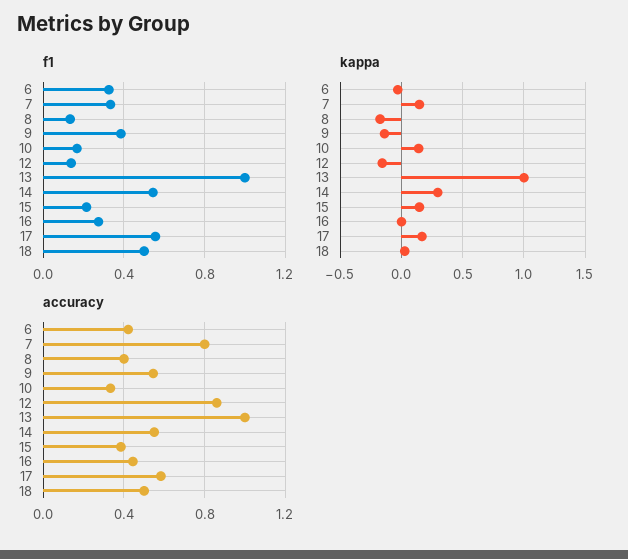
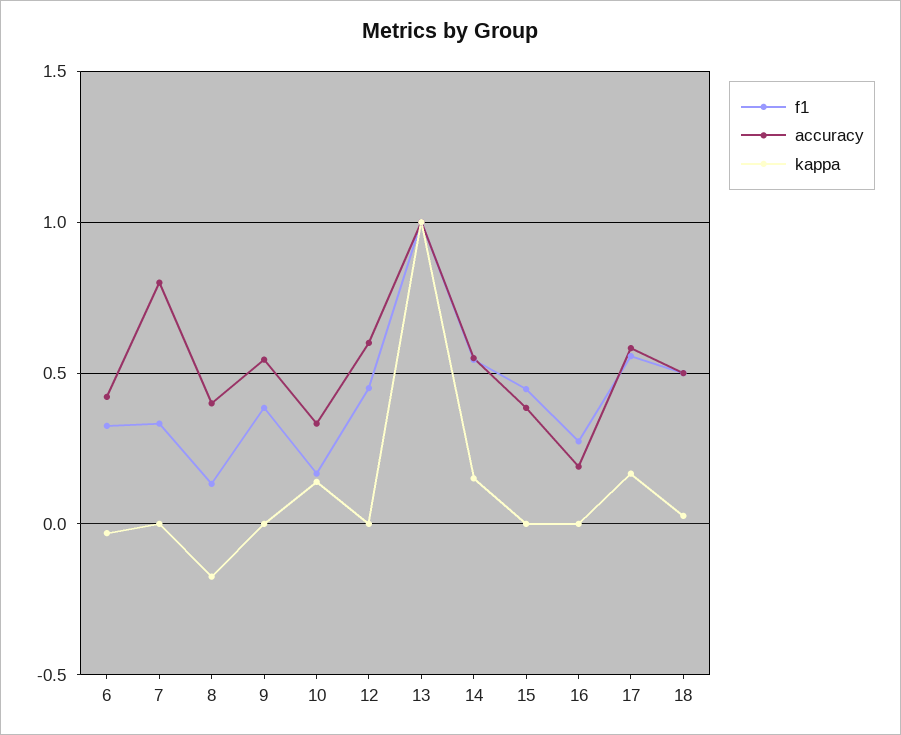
  {
    "f1": {
      "6": 0.35,
      "7": 0.35,
      "8": 0.15,
      "9": 0.4,
      "10": 0.15,
-     "12": 0.15,
+     "12": 0.45,
      "13": 1,
      "14": 0.55,
-     "15": 0.2,
+     "15": 0.45,
      "16": 0.25,
      "17": 0.55,
      "18": 0.5
    },
    "kappa": {
      "6": -0.05,
-     "7": 0.15,
+     "7": 0,
      "8": -0.15,
-     "9": -0.15,
+     "9": 0,
      "10": 0.15,
-     "12": -0.15,
+     "12": 0,
      "13": 1,
-     "14": 0.3,
+     "14": 0.15,
-     "15": 0.15,
+     "15": 0,
      "16": 0,
      "17": 0.15,
      "18": 0.05
    },
    "accuracy": {
      "6": 0.4,
      "7": 0.8,
      "8": 0.4,
      "9": 0.55,
      "10": 0.35,
-     "12": 0.85,
+     "12": 0.6,
      "13": 1,
      "14": 0.55,
      "15": 0.4,
-     "16": 0.45,
+     "16": 0.2,
      "17": 0.6,
      "18": 0.5
    }
  }

